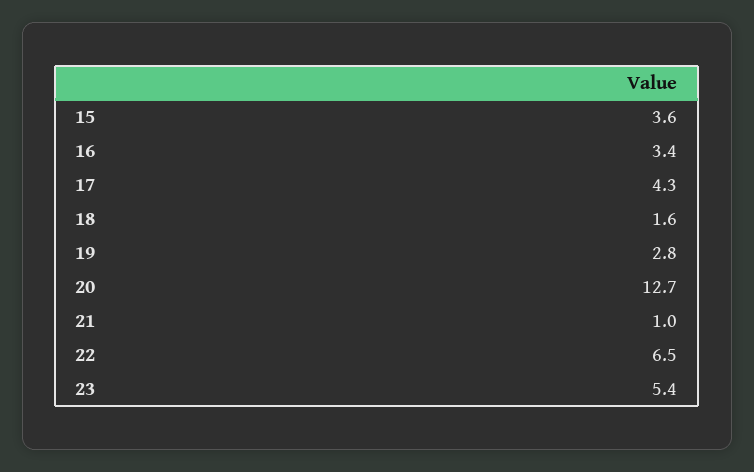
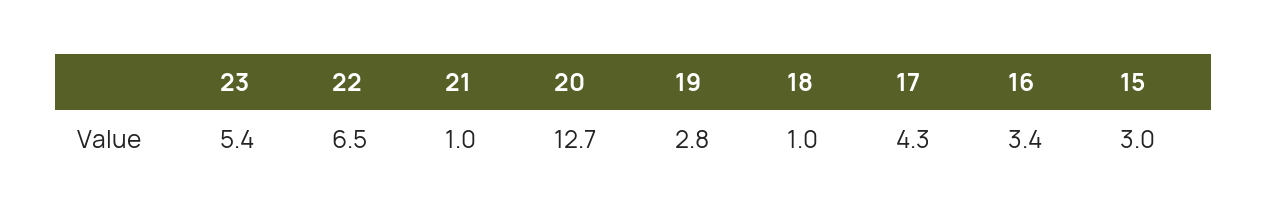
  {
-   "15": 3.6,
+   "15": 3,
    "16": 3.4,
    "17": 4.3,
-   "18": 1.6,
+   "18": 1,
    "19": 2.8,
    "20": 12.7,
    "21": 1,
    "22": 6.5,
    "23": 5.4
  }

